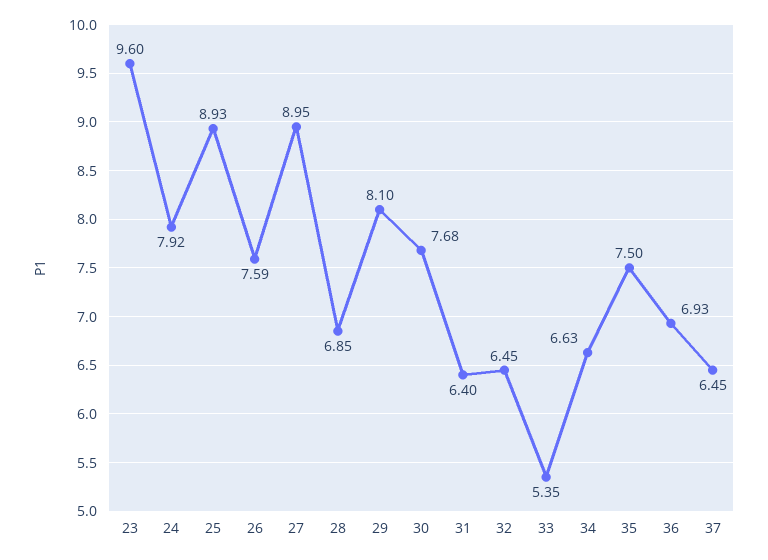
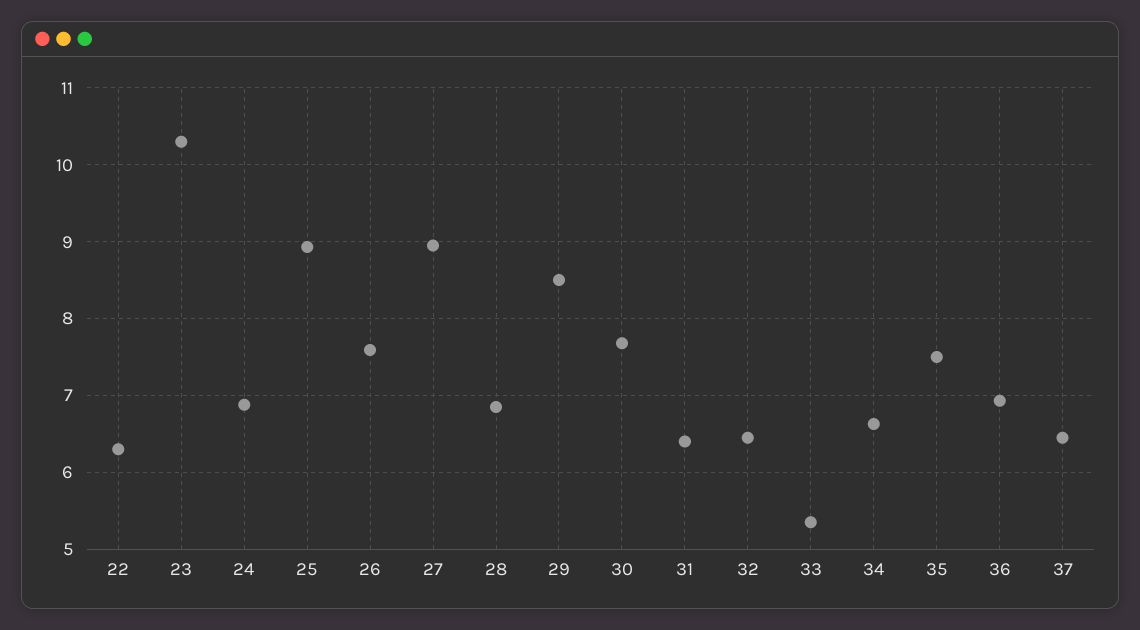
  {
-   "23": 9.6,
+   "23": 10.3,
-   "24": 7.92,
+   "24": 6.9,
    "25": 8.93,
    "26": 7.59,
    "27": 8.95,
    "28": 6.85,
-   "29": 8.1,
+   "29": 8.5,
    "30": 7.68,
    "31": 6.4,
    "32": 6.45,
    "33": 5.35,
    "34": 6.63,
    "35": 7.5,
    "36": 6.93,
-   "37": 6.45
+   "37": 6.45,
+   "22": 6.3
  }

